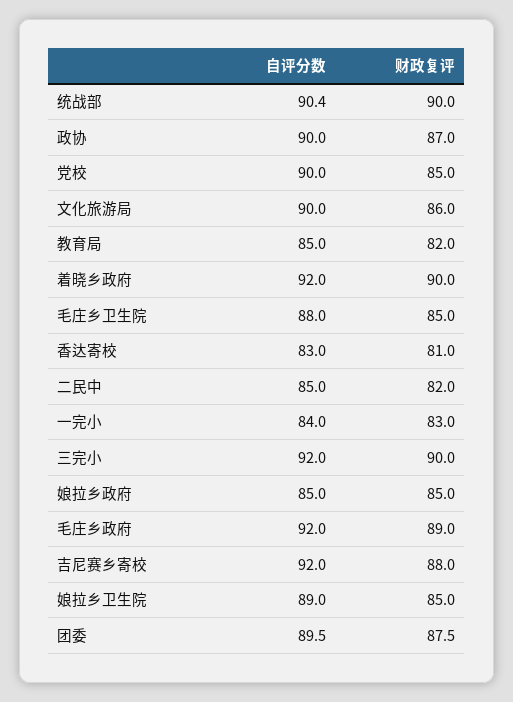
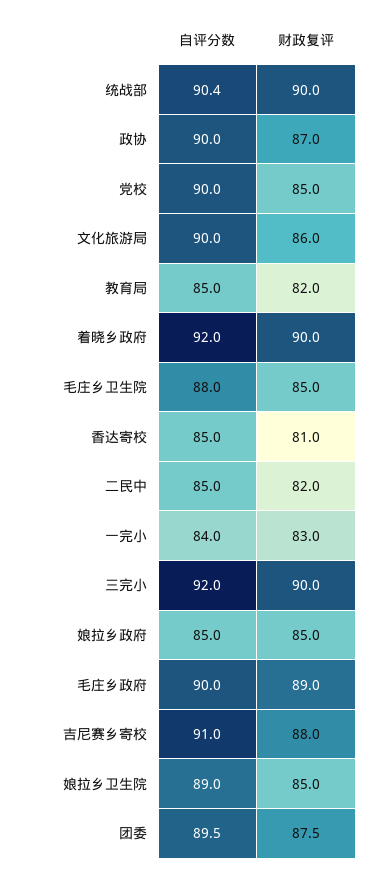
  {
    "自评分数": {
      "统战部": 90.4,
      "政协": 90,
      "党校": 90,
      "文化旅游局": 90,
      "教育局": 85,
      "着晓乡政府": 92,
      "毛庄乡卫生院": 88,
-     "香达寄校": 83,
+     "香达寄校": 85,
      "二民中": 85,
      "一完小": 84,
      "三完小": 92,
      "娘拉乡政府": 85,
-     "毛庄乡政府": 92,
+     "毛庄乡政府": 90,
-     "吉尼赛乡寄校": 92,
+     "吉尼赛乡寄校": 91,
      "娘拉乡卫生院": 89,
      "团委": 89.5
    },
    "财政复评": {
      "统战部": 90,
      "政协": 87,
      "党校": 85,
      "文化旅游局": 86,
      "教育局": 82,
      "着晓乡政府": 90,
      "毛庄乡卫生院": 85,
      "香达寄校": 81,
      "二民中": 82,
      "一完小": 83,
      "三完小": 90,
      "娘拉乡政府": 85,
      "毛庄乡政府": 89,
      "吉尼赛乡寄校": 88,
      "娘拉乡卫生院": 85,
      "团委": 87.5
    }
  }

